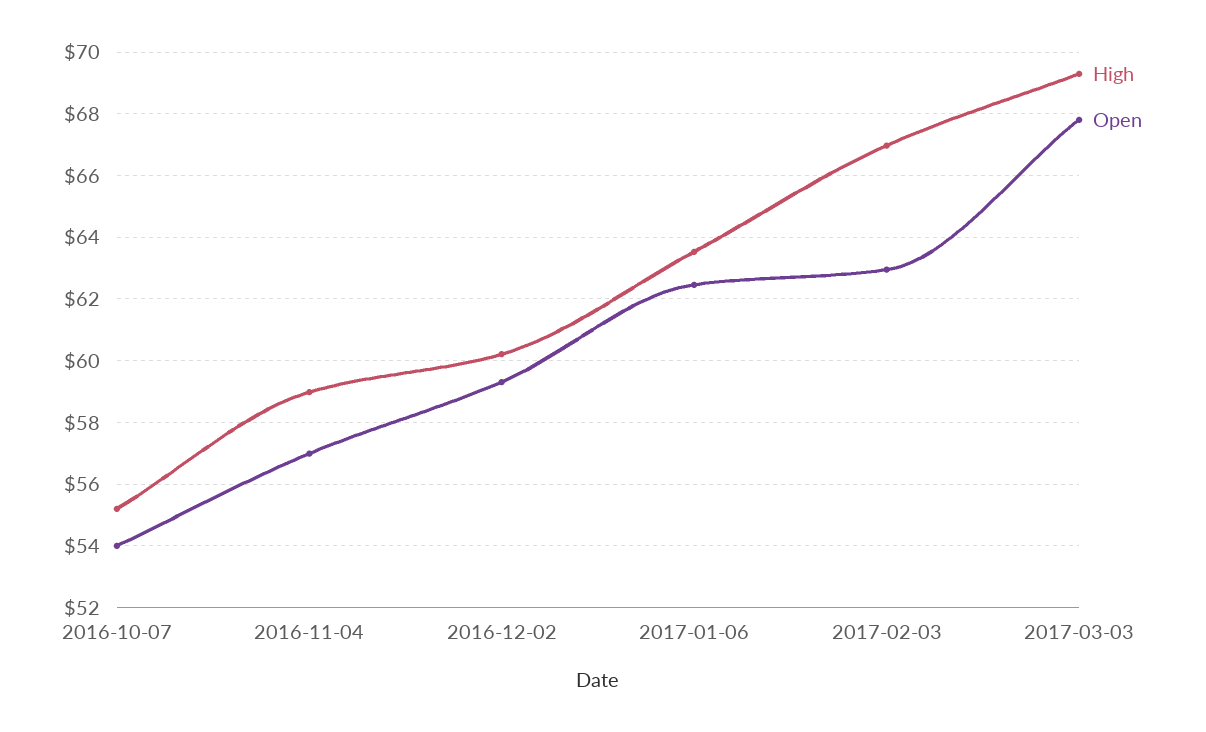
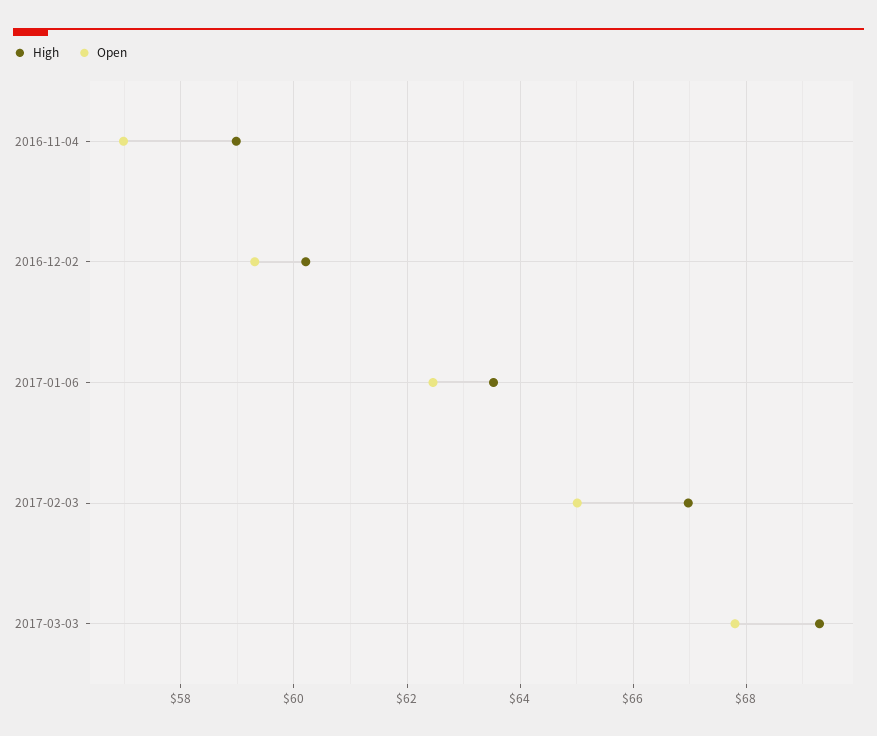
  {
    "High": {
-     "2016-10-07": 55.2,
      "2016-11-04": 59,
      "2016-12-02": 60.2,
      "2017-01-06": 63.6,
      "2017-02-03": 67,
      "2017-03-03": 69.2
    },
    "Open": {
-     "2016-10-07": 54,
      "2016-11-04": 57,
      "2016-12-02": 59.4,
      "2017-01-06": 62.4,
-     "2017-02-03": 63,
+     "2017-02-03": 65,
      "2017-03-03": 67.8
    }
  }

